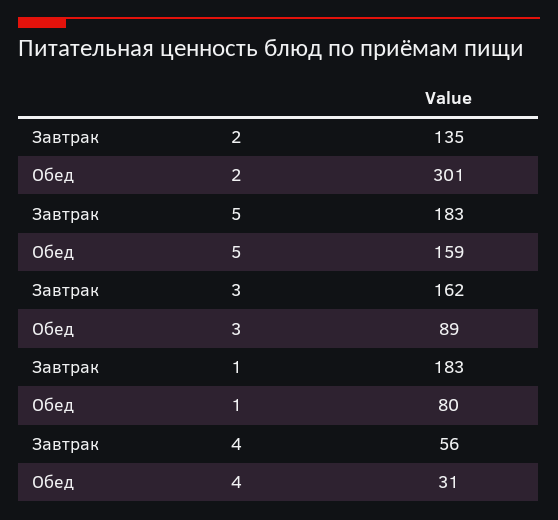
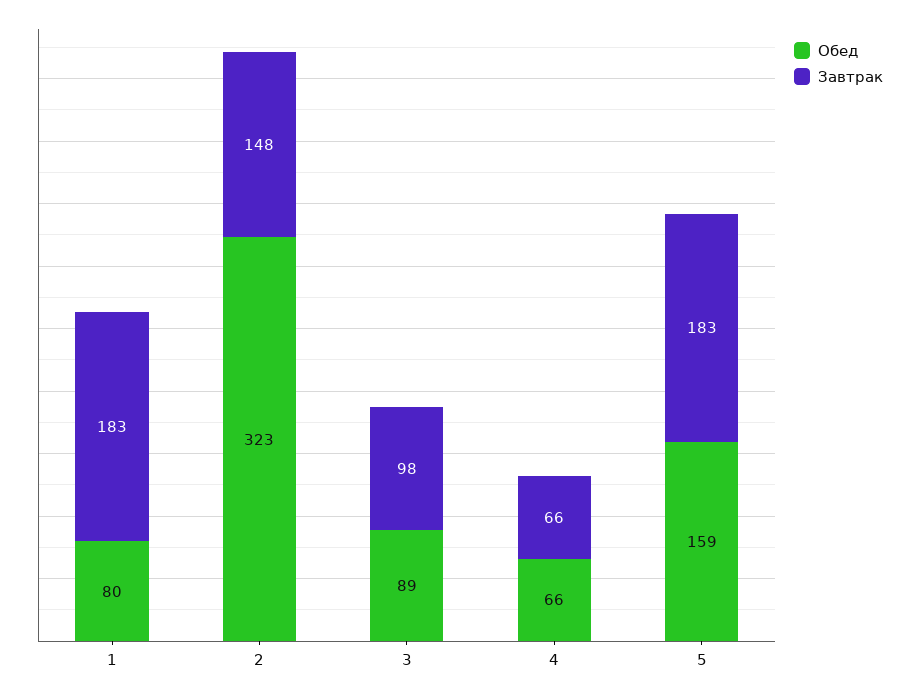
  {
    "Завтрак": {
-     "2": 135,
+     "2": 148,
      "5": 183,
-     "3": 162,
+     "3": 98,
      "1": 183,
-     "4": 56
+     "4": 66
    },
    "Обед": {
-     "2": 301,
+     "2": 323,
      "5": 159,
      "3": 89,
      "1": 80,
-     "4": 31
+     "4": 66
    }
  }

